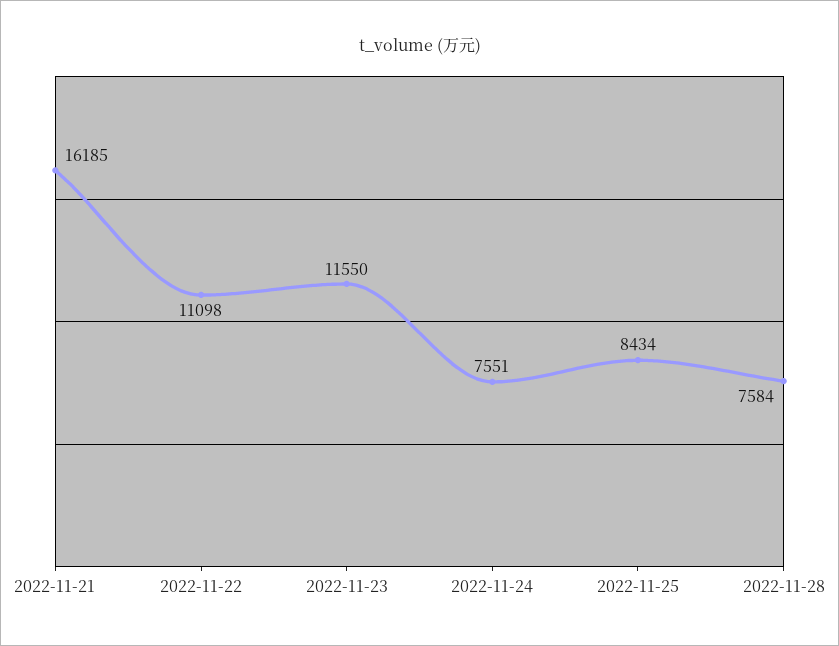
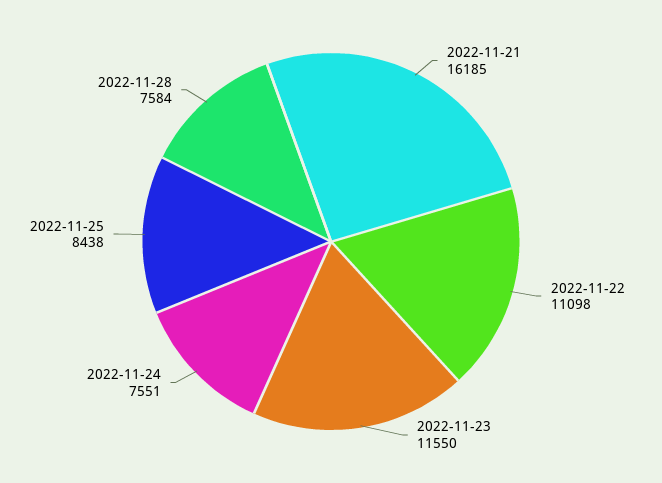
  {
    "2022-11-21": 16185,
    "2022-11-22": 11098,
    "2022-11-23": 11550,
    "2022-11-24": 7551,
-   "2022-11-25": 8434,
+   "2022-11-25": 8438,
    "2022-11-28": 7584
  }

